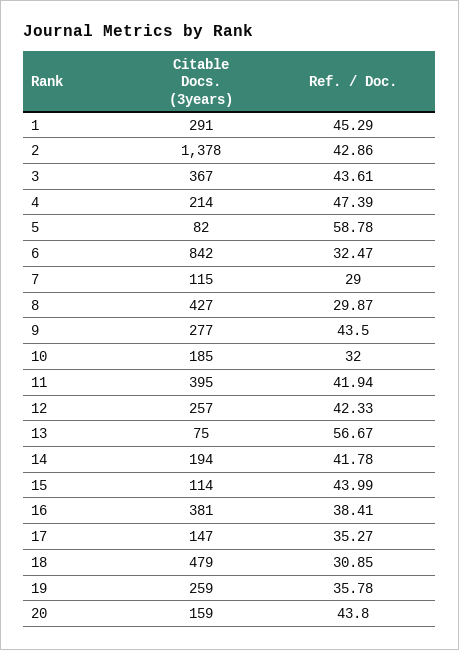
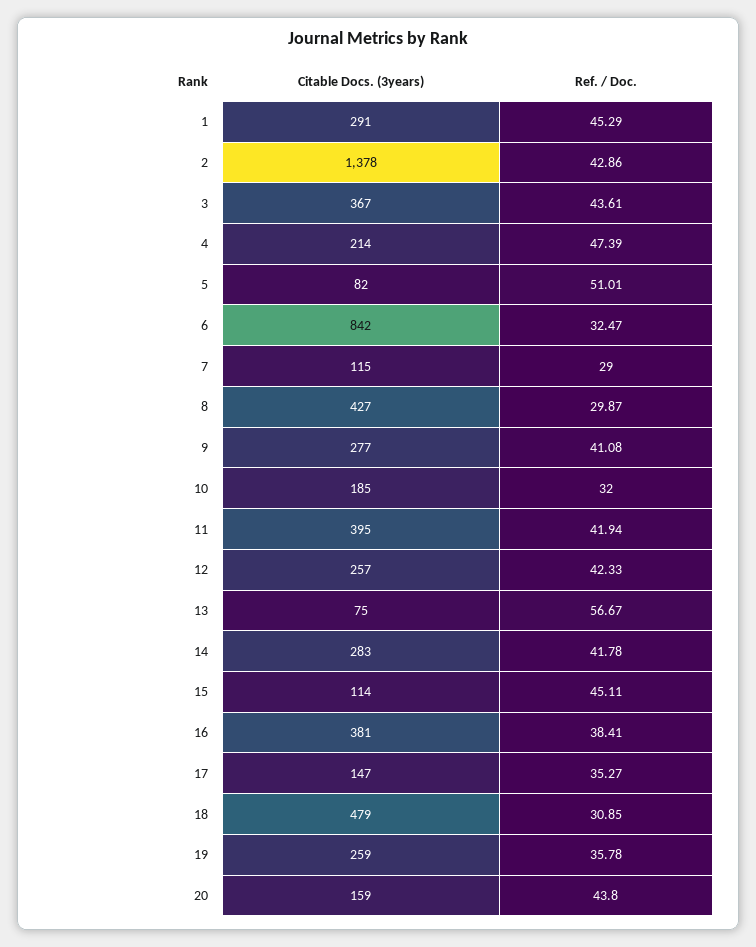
  {
    "Citable Docs. (3years)": {
      "1": 291,
      "2": 1378,
      "3": 367,
      "4": 214,
      "5": 82,
      "6": 842,
      "7": 115,
      "8": 427,
      "9": 277,
      "10": 185,
      "11": 395,
      "12": 257,
      "13": 75,
-     "14": 194,
+     "14": 283,
      "15": 114,
      "16": 381,
      "17": 147,
      "18": 479,
      "19": 259,
      "20": 159
    },
    "Ref. / Doc.": {
      "1": 45.29,
      "2": 42.86,
      "3": 43.61,
      "4": 47.39,
-     "5": 58.78,
+     "5": 51.01,
      "6": 32.47,
      "7": 29,
      "8": 29.87,
-     "9": 43.5,
+     "9": 41.08,
      "10": 32,
      "11": 41.94,
      "12": 42.33,
      "13": 56.67,
      "14": 41.78,
-     "15": 43.99,
+     "15": 45.11,
      "16": 38.41,
      "17": 35.27,
      "18": 30.85,
      "19": 35.78,
      "20": 43.8
    }
  }

